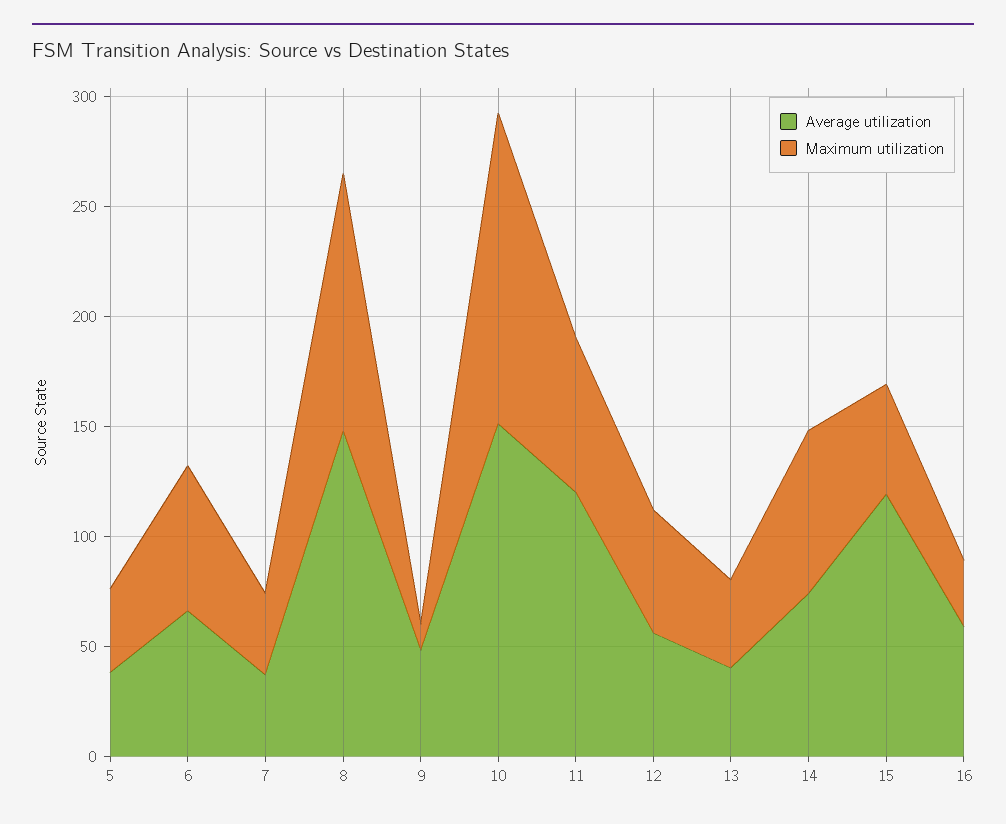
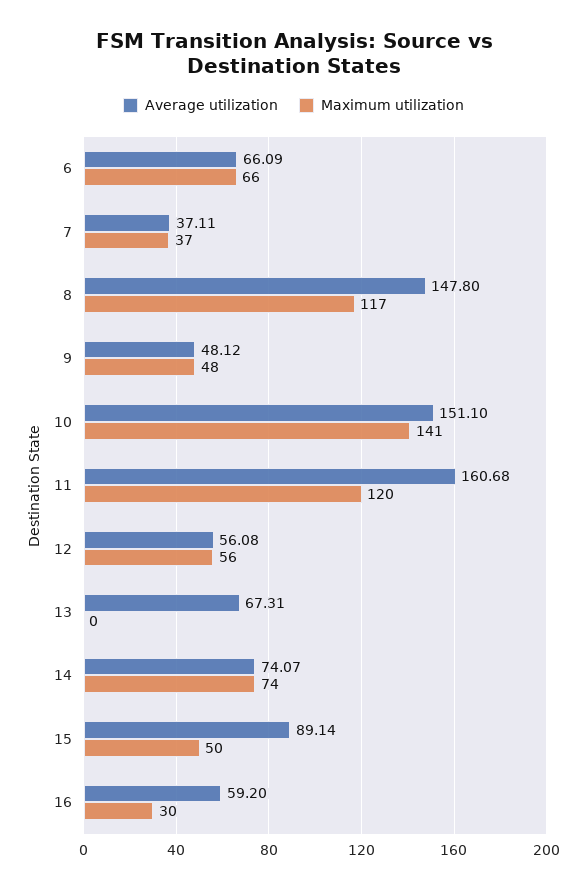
  {
    "Average utilization": {
-     "5": 40,
      "6": 66.09,
      "7": 37.11,
      "8": 147.8,
      "9": 48.12,
      "10": 151.1,
-     "11": 120,
+     "11": 160.68,
      "12": 56.08,
-     "13": 40,
+     "13": 67.31,
      "14": 74.07,
-     "15": 120,
+     "15": 89.14,
      "16": 59.2
    },
    "Maximum utilization": {
-     "5": 40,
      "6": 66,
      "7": 37,
      "8": 117,
-     "9": 10,
+     "9": 48,
      "10": 141,
-     "11": 70,
+     "11": 120,
      "12": 56,
-     "13": 40,
+     "13": 0,
      "14": 74,
      "15": 50,
      "16": 30
    }
  }

